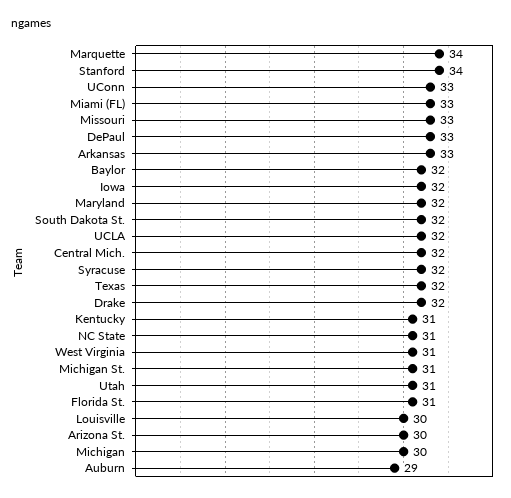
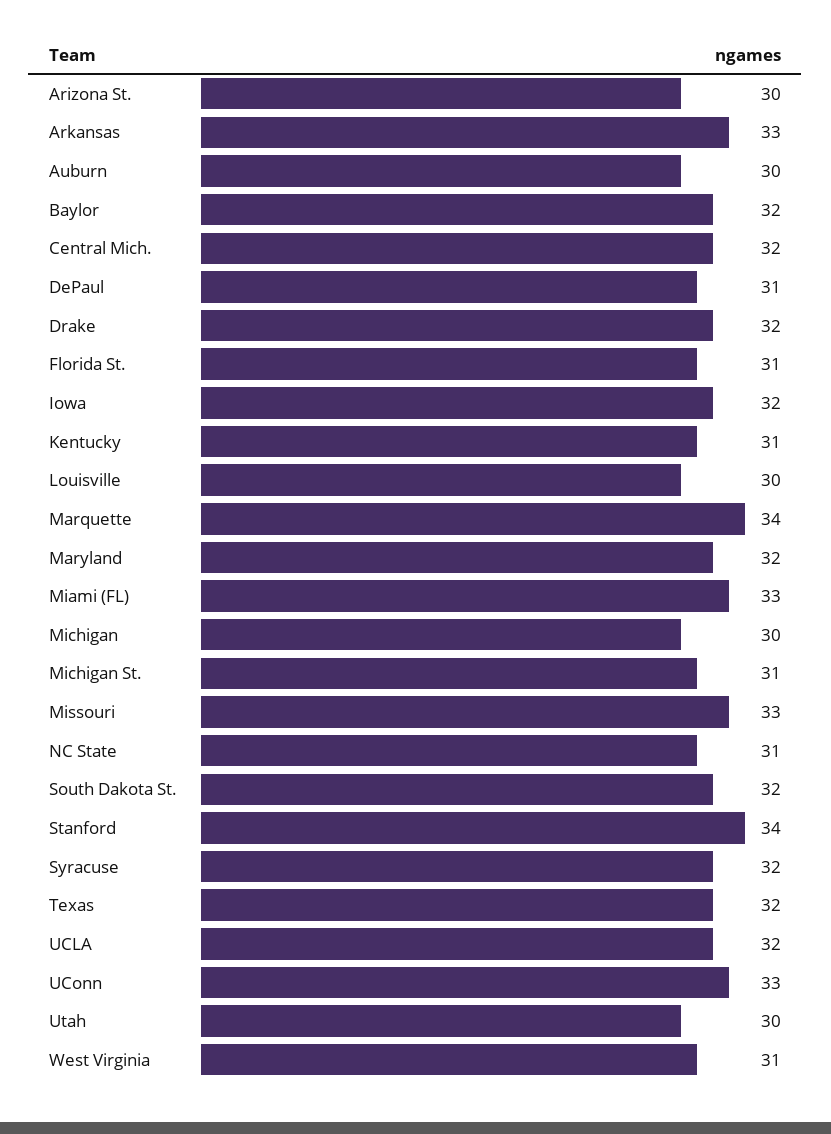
  {
    "Marquette": 34,
    "Stanford": 34,
    "UConn": 33,
    "Miami (FL)": 33,
    "Missouri": 33,
-   "DePaul": 33,
+   "DePaul": 31,
    "Arkansas": 33,
    "Baylor": 32,
    "Iowa": 32,
    "Maryland": 32,
    "South Dakota St.": 32,
    "UCLA": 32,
    "Central Mich.": 32,
    "Syracuse": 32,
    "Texas": 32,
    "Drake": 32,
    "Kentucky": 31,
    "NC State": 31,
    "West Virginia": 31,
    "Michigan St.": 31,
-   "Utah": 31,
+   "Utah": 30,
    "Florida St.": 31,
    "Louisville": 30,
    "Arizona St.": 30,
    "Michigan": 30,
-   "Auburn": 29
+   "Auburn": 30
  }

